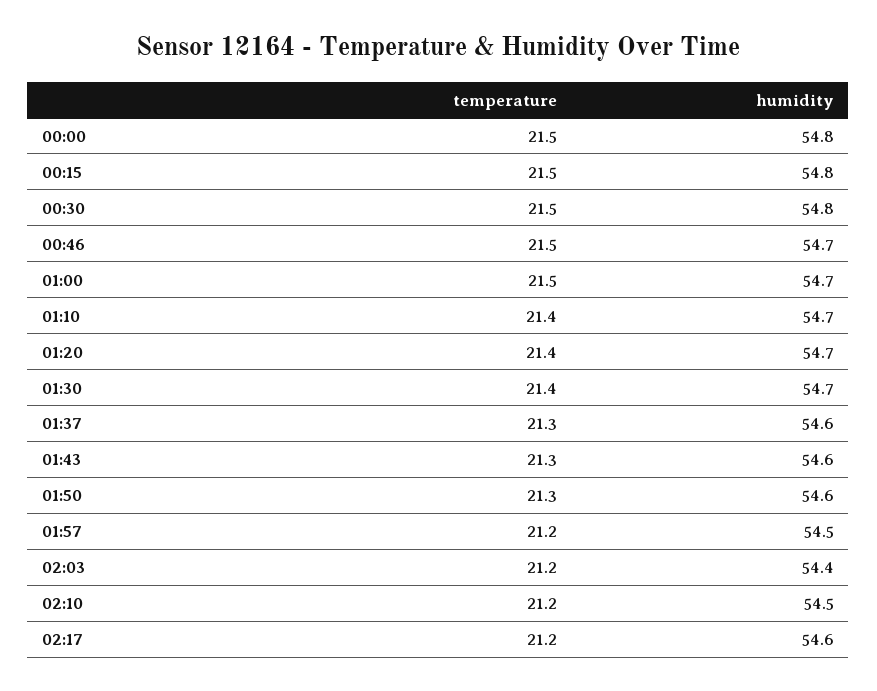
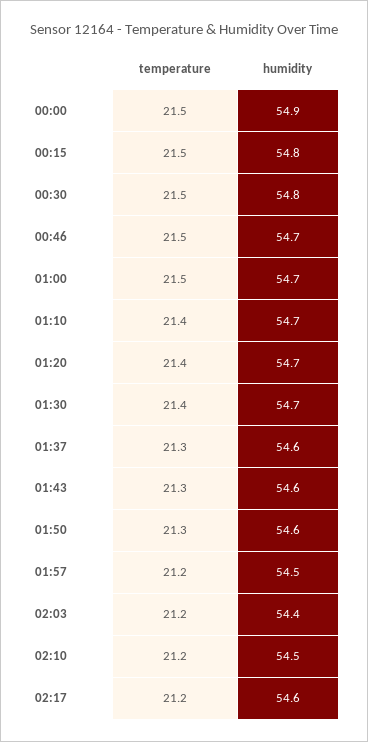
  {
    "temperature": {
      "00:00": 21.5,
      "00:15": 21.5,
      "00:30": 21.5,
      "00:46": 21.5,
      "01:00": 21.5,
      "01:10": 21.4,
      "01:20": 21.4,
      "01:30": 21.4,
      "01:37": 21.3,
      "01:43": 21.3,
      "01:50": 21.3,
      "01:57": 21.2,
      "02:03": 21.2,
      "02:10": 21.2,
      "02:17": 21.2
    },
    "humidity": {
-     "00:00": 54.8,
+     "00:00": 54.9,
      "00:15": 54.8,
      "00:30": 54.8,
      "00:46": 54.7,
      "01:00": 54.7,
      "01:10": 54.7,
      "01:20": 54.7,
      "01:30": 54.7,
      "01:37": 54.6,
      "01:43": 54.6,
      "01:50": 54.6,
      "01:57": 54.5,
      "02:03": 54.4,
      "02:10": 54.5,
      "02:17": 54.6
    }
  }

